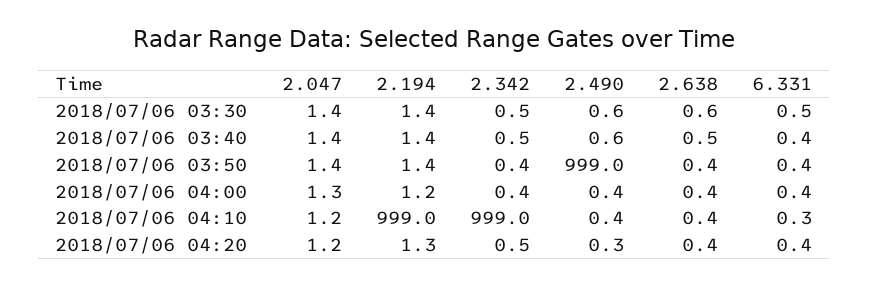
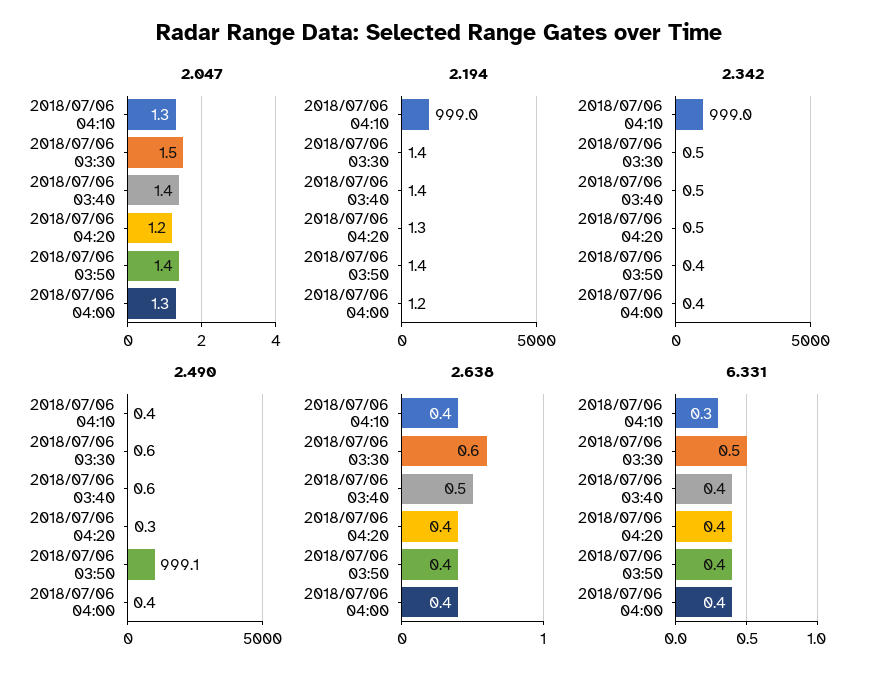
  {
    "2.047": {
-     "2018/07/06 03:30": 1.4,
+     "2018/07/06 03:30": 1.5,
      "2018/07/06 03:40": 1.4,
      "2018/07/06 03:50": 1.4,
      "2018/07/06 04:00": 1.3,
-     "2018/07/06 04:10": 1.2,
+     "2018/07/06 04:10": 1.3,
      "2018/07/06 04:20": 1.2
    },
    "2.194": {
      "2018/07/06 03:30": 1.4,
      "2018/07/06 03:40": 1.4,
      "2018/07/06 03:50": 1.4,
      "2018/07/06 04:00": 1.2,
      "2018/07/06 04:10": 999,
      "2018/07/06 04:20": 1.3
    },
    "2.342": {
      "2018/07/06 03:30": 0.5,
      "2018/07/06 03:40": 0.5,
      "2018/07/06 03:50": 0.4,
      "2018/07/06 04:00": 0.4,
      "2018/07/06 04:10": 999,
      "2018/07/06 04:20": 0.5
    },
    "2.490": {
      "2018/07/06 03:30": 0.6,
      "2018/07/06 03:40": 0.6,
-     "2018/07/06 03:50": 999,
+     "2018/07/06 03:50": 999.1,
      "2018/07/06 04:00": 0.4,
      "2018/07/06 04:10": 0.4,
      "2018/07/06 04:20": 0.3
    },
    "2.638": {
      "2018/07/06 03:30": 0.6,
      "2018/07/06 03:40": 0.5,
      "2018/07/06 03:50": 0.4,
      "2018/07/06 04:00": 0.4,
      "2018/07/06 04:10": 0.4,
      "2018/07/06 04:20": 0.4
    },
    "6.331": {
      "2018/07/06 03:30": 0.5,
      "2018/07/06 03:40": 0.4,
      "2018/07/06 03:50": 0.4,
      "2018/07/06 04:00": 0.4,
      "2018/07/06 04:10": 0.3,
      "2018/07/06 04:20": 0.4
    }
  }

